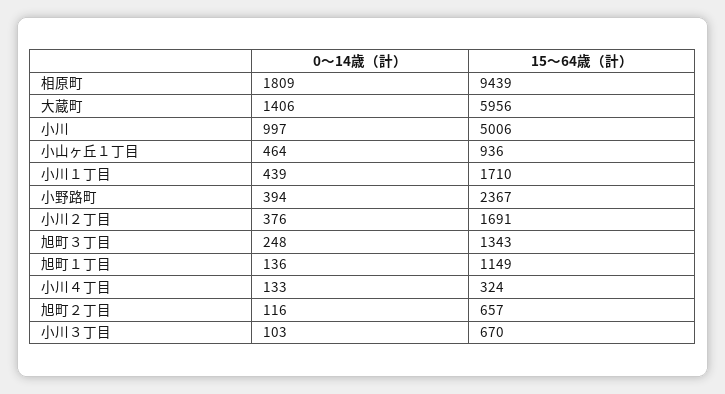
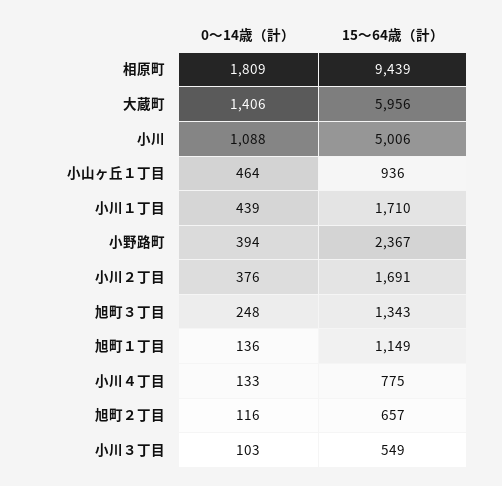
  {
    "0～14歳（計）": {
      "相原町": 1809,
      "大蔵町": 1406,
-     "小川": 997,
+     "小川": 1088,
      "小山ヶ丘１丁目": 464,
      "小川１丁目": 439,
      "小野路町": 394,
      "小川２丁目": 376,
      "旭町３丁目": 248,
      "旭町１丁目": 136,
      "小川４丁目": 133,
      "旭町２丁目": 116,
      "小川３丁目": 103
    },
    "15～64歳（計）": {
      "相原町": 9439,
      "大蔵町": 5956,
      "小川": 5006,
      "小山ヶ丘１丁目": 936,
      "小川１丁目": 1710,
      "小野路町": 2367,
      "小川２丁目": 1691,
      "旭町３丁目": 1343,
      "旭町１丁目": 1149,
-     "小川４丁目": 324,
+     "小川４丁目": 775,
      "旭町２丁目": 657,
-     "小川３丁目": 670
+     "小川３丁目": 549
    }
  }

